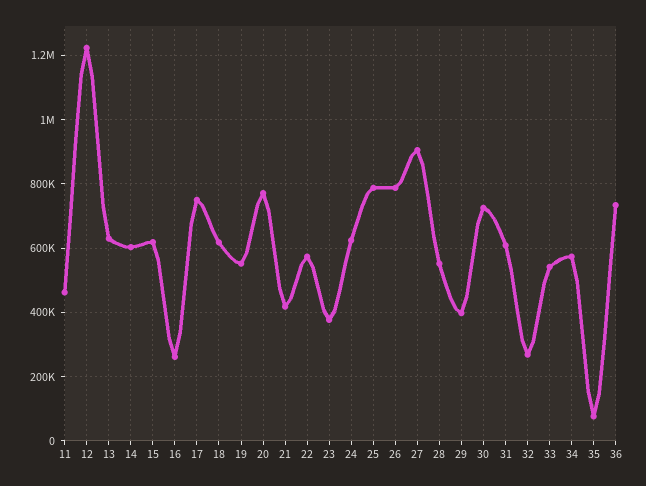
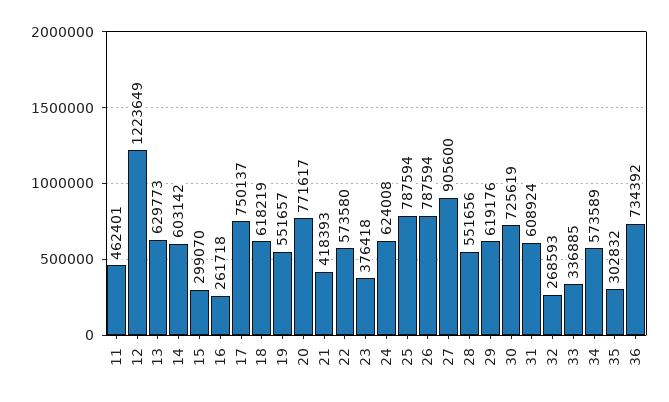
  {
    "11": 462401,
    "12": 1223649,
    "13": 629773,
    "14": 603142,
-   "15": 620000,
+   "15": 299070,
    "16": 261718,
    "17": 750137,
    "18": 618219,
    "19": 551657,
    "20": 771617,
    "21": 418393,
    "22": 573580,
    "23": 376418,
    "24": 624008,
    "25": 787594,
    "26": 787594,
    "27": 905600,
    "28": 551656,
-   "29": 400000,
+   "29": 619176,
    "30": 725619,
    "31": 608924,
    "32": 268593,
-   "33": 540000,
+   "33": 336885,
    "34": 573589,
-   "35": 80000,
+   "35": 302832,
    "36": 734392
  }

